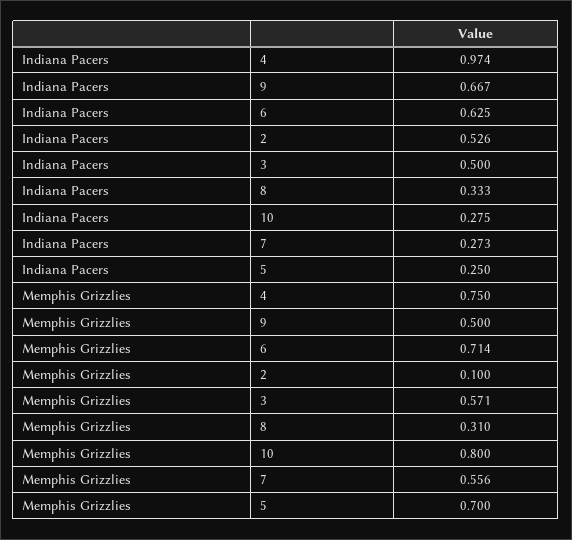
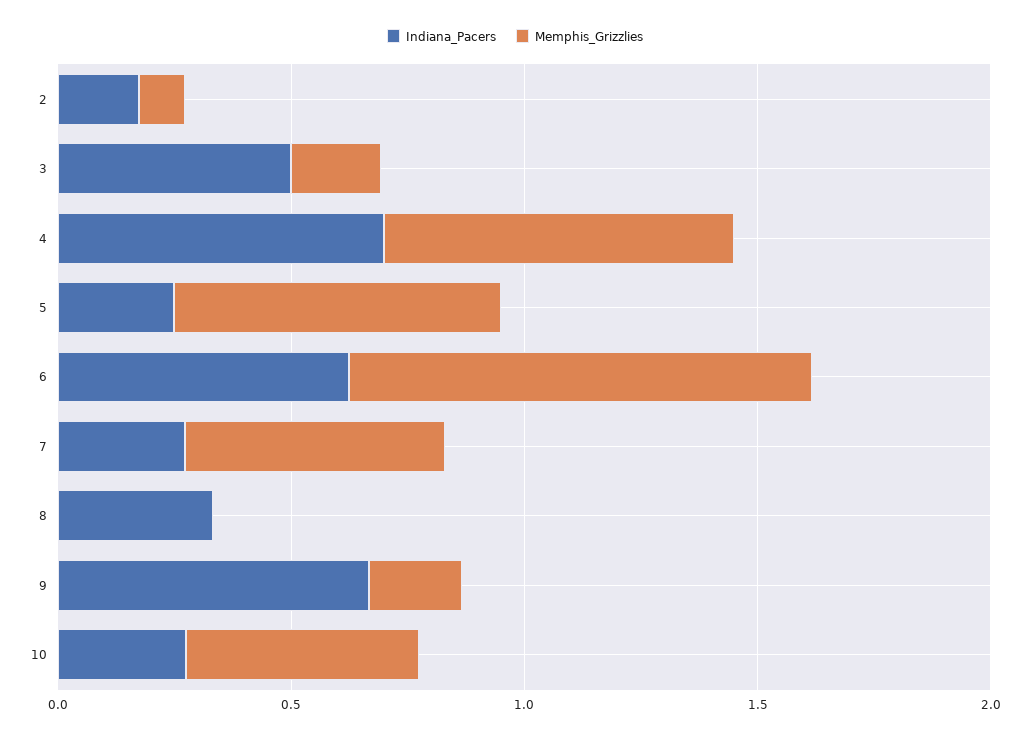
  {
    "Indiana Pacers": {
-     "4": 0.974,
+     "4": 0.7,
      "9": 0.667,
      "6": 0.625,
-     "2": 0.526,
+     "2": 0.2,
      "3": 0.5,
      "8": 0.333,
      "10": 0.275,
      "7": 0.273,
      "5": 0.25
    },
    "Memphis Grizzlies": {
      "4": 0.75,
-     "9": 0.5,
+     "9": 0.2,
-     "6": 0.714,
+     "6": 1,
      "2": 0.1,
-     "3": 0.571,
+     "3": 0.2,
-     "8": 0.31,
+     "8": 0,
-     "10": 0.8,
+     "10": 0.5,
      "7": 0.556,
      "5": 0.7
    }
  }

